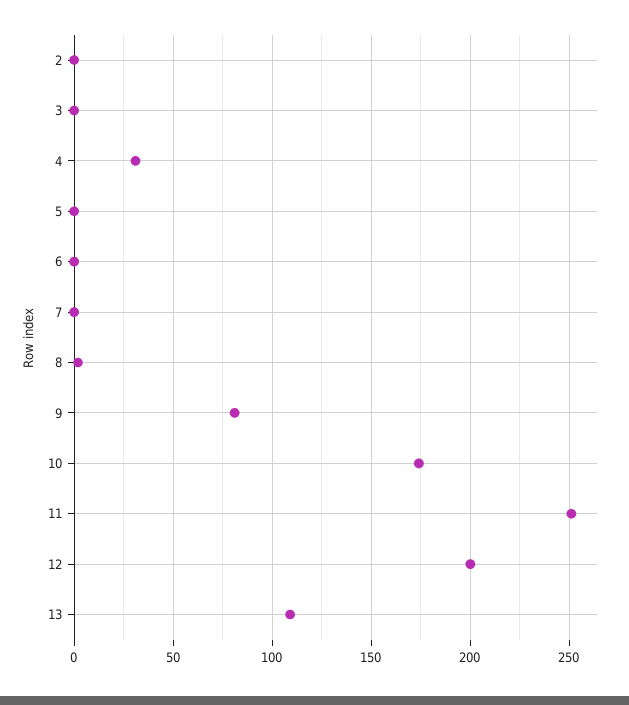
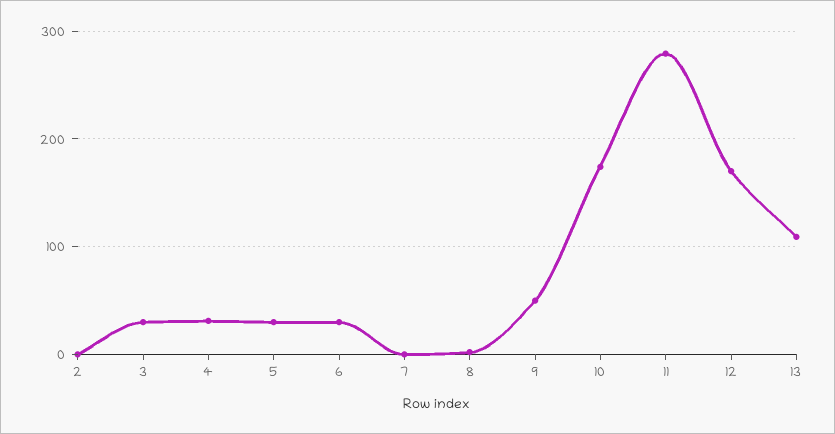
  {
    "2": 0,
-   "3": 0,
+   "3": 30,
    "4": 30,
-   "5": 0,
+   "5": 30,
-   "6": 0,
+   "6": 30,
    "7": 0,
    "8": 0,
-   "9": 80,
+   "9": 50,
    "10": 175,
-   "11": 250,
+   "11": 280,
-   "12": 200,
+   "12": 170,
    "13": 110
  }

